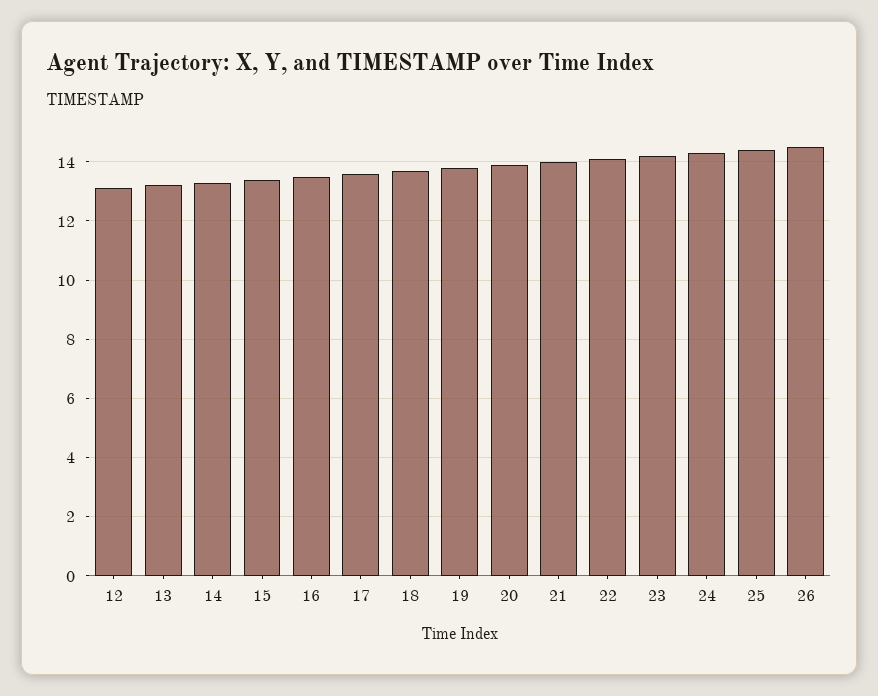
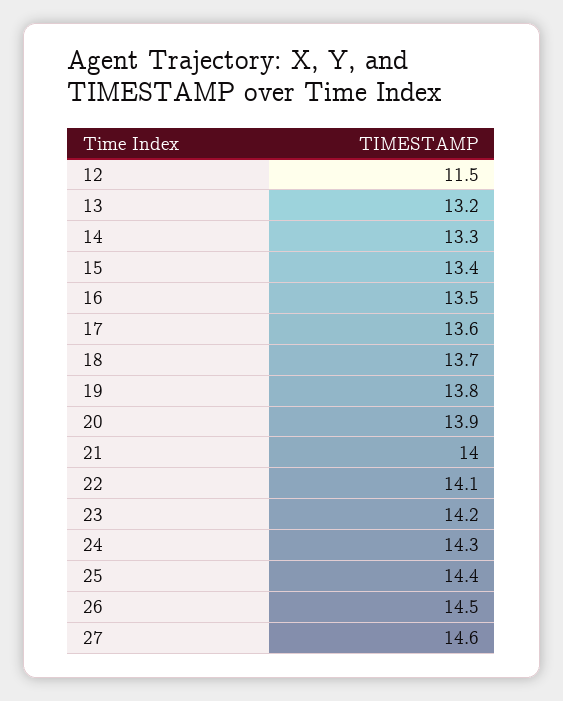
  {
-   "12": 13,
+   "12": 11.5,
    "13": 13.2,
    "14": 13.3,
    "15": 13.4,
    "16": 13.5,
    "17": 13.6,
    "18": 13.7,
    "19": 13.8,
    "20": 13.9,
    "21": 14,
    "22": 14.1,
    "23": 14.2,
    "24": 14.3,
    "25": 14.4,
-   "26": 14.5
+   "26": 14.5,
+   "27": 14.6
  }

